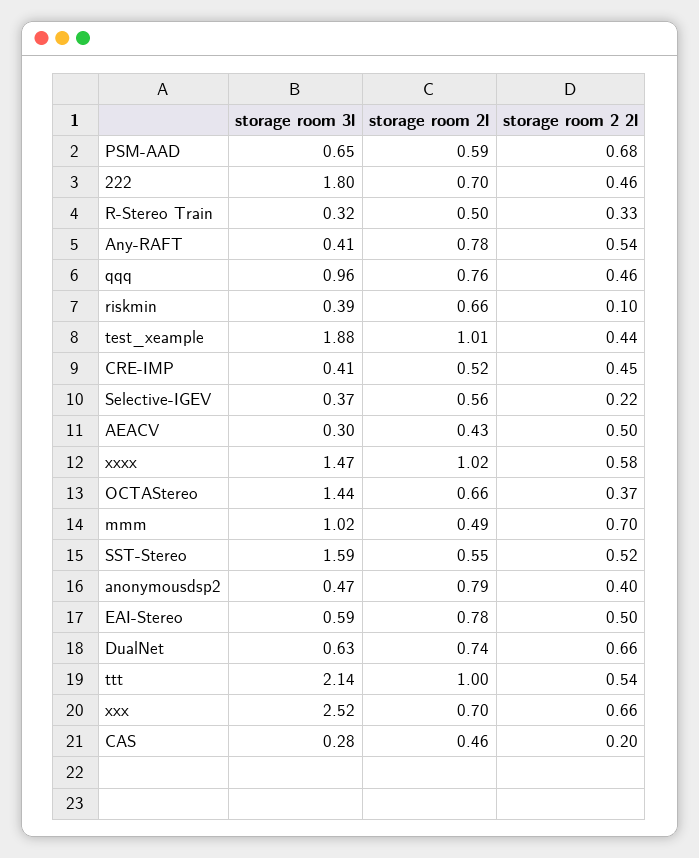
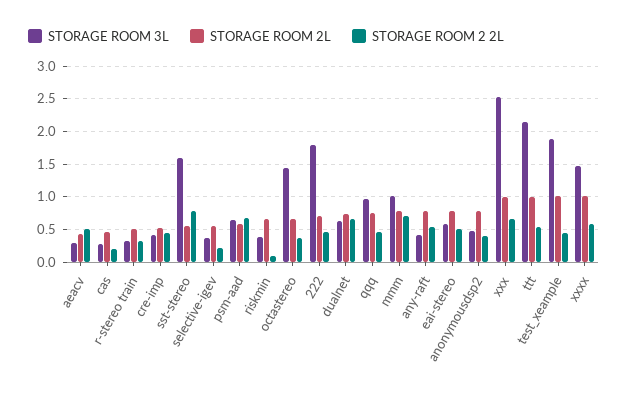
  {
    "storage room 3l": {
      "PSM-AAD": 0.65,
      "222": 1.8,
      "R-Stereo Train": 0.32,
      "Any-RAFT": 0.41,
      "qqq": 0.96,
      "riskmin": 0.39,
      "test_xeample": 1.88,
      "CRE-IMP": 0.41,
      "Selective-IGEV": 0.37,
      "AEACV": 0.3,
      "xxxx": 1.47,
      "OCTAStereo": 1.44,
      "mmm": 1.02,
      "SST-Stereo": 1.59,
      "anonymousdsp2": 0.47,
      "EAI-Stereo": 0.59,
      "DualNet": 0.63,
      "ttt": 2.14,
      "xxx": 2.52,
      "CAS": 0.28
    },
    "storage room 2l": {
      "PSM-AAD": 0.59,
      "222": 0.7,
      "R-Stereo Train": 0.5,
      "Any-RAFT": 0.78,
      "qqq": 0.76,
      "riskmin": 0.66,
      "test_xeample": 1.01,
      "CRE-IMP": 0.52,
      "Selective-IGEV": 0.56,
      "AEACV": 0.43,
      "xxxx": 1.02,
      "OCTAStereo": 0.66,
-     "mmm": 0.49,
+     "mmm": 0.8,
      "SST-Stereo": 0.55,
      "anonymousdsp2": 0.79,
      "EAI-Stereo": 0.78,
      "DualNet": 0.74,
      "ttt": 1,
-     "xxx": 0.7,
+     "xxx": 1,
      "CAS": 0.46
    },
    "storage room 2 2l": {
      "PSM-AAD": 0.68,
      "222": 0.46,
      "R-Stereo Train": 0.33,
      "Any-RAFT": 0.54,
      "qqq": 0.46,
      "riskmin": 0.1,
      "test_xeample": 0.44,
      "CRE-IMP": 0.45,
      "Selective-IGEV": 0.22,
      "AEACV": 0.5,
      "xxxx": 0.58,
      "OCTAStereo": 0.37,
      "mmm": 0.7,
-     "SST-Stereo": 0.52,
+     "SST-Stereo": 0.8,
      "anonymousdsp2": 0.4,
      "EAI-Stereo": 0.5,
      "DualNet": 0.66,
      "ttt": 0.54,
      "xxx": 0.66,
      "CAS": 0.2
    }
  }

